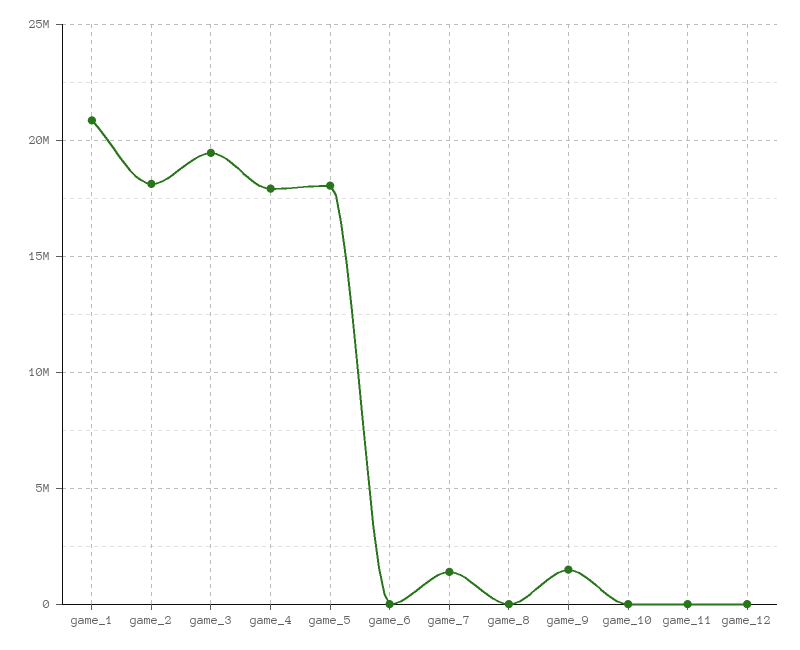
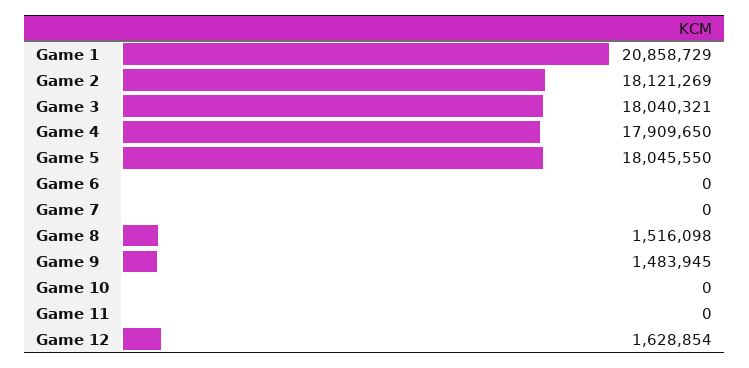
  {
    "game_1": 20858729,
    "game_2": 18121269,
-   "game_3": 19500000,
+   "game_3": 18040321,
    "game_4": 17909650,
    "game_5": 18045550,
    "game_6": 0,
-   "game_7": 1500000,
+   "game_7": 0,
-   "game_8": 0,
+   "game_8": 1516098,
    "game_9": 1483945,
    "game_10": 0,
    "game_11": 0,
-   "game_12": 0
+   "game_12": 1628854
  }

